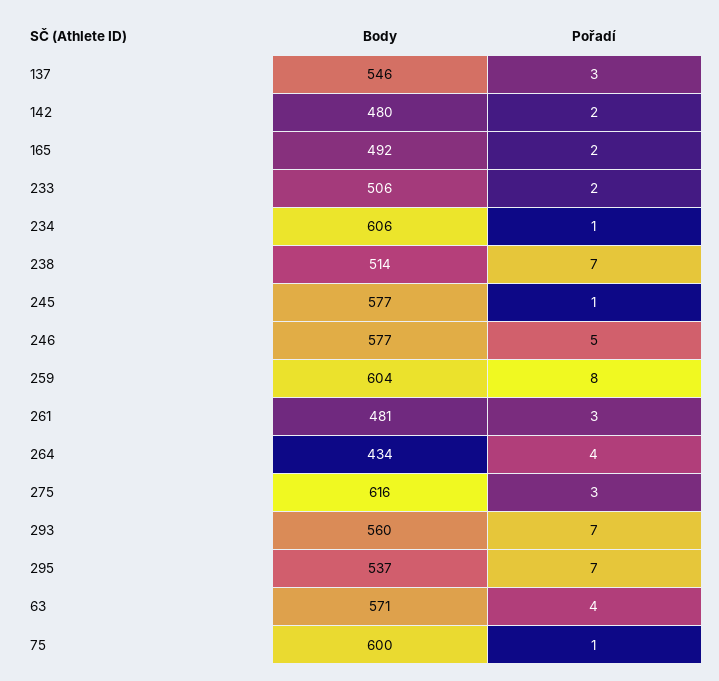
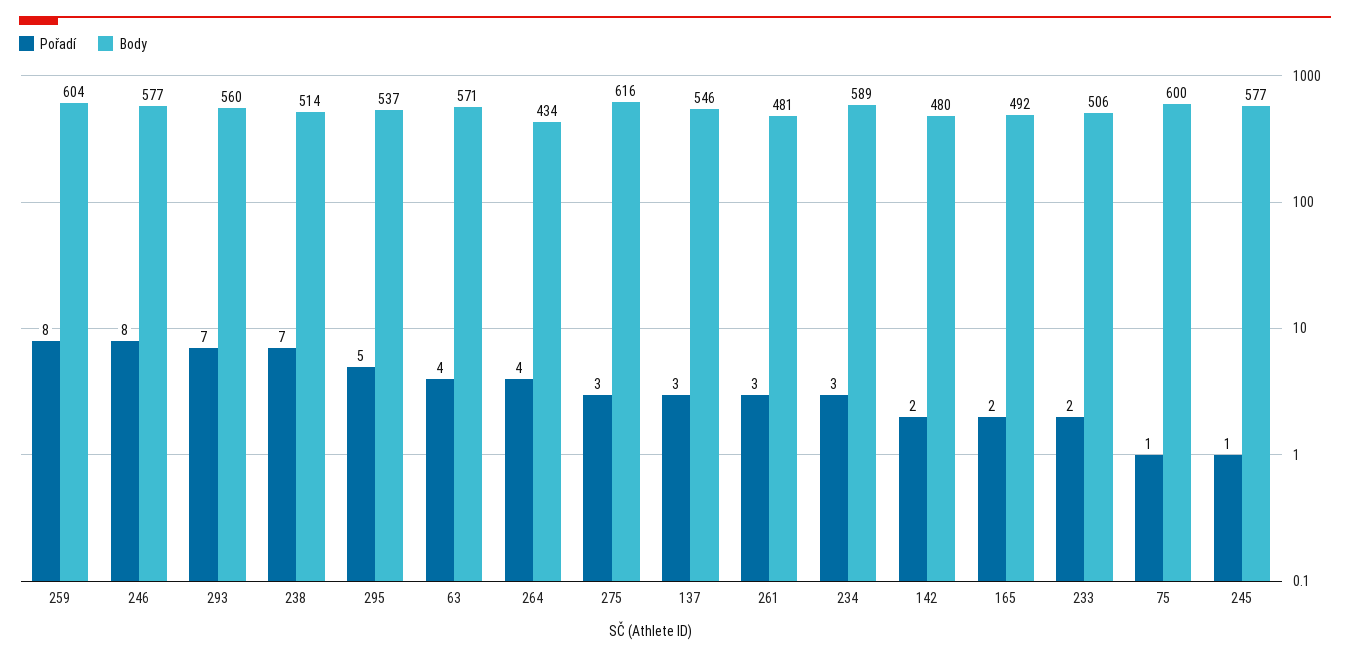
  {
    "Body": {
      "137": 546,
      "142": 480,
      "165": 492,
      "233": 506,
-     "234": 606,
+     "234": 589,
      "238": 514,
      "245": 577,
      "246": 577,
      "259": 604,
      "261": 481,
      "264": 434,
      "275": 616,
      "293": 560,
      "295": 537,
      "63": 571,
      "75": 600
    },
    "Pořadí": {
      "137": 3,
      "142": 2,
      "165": 2,
      "233": 2,
-     "234": 1,
+     "234": 3,
      "238": 7,
      "245": 1,
-     "246": 5,
+     "246": 8,
      "259": 8,
      "261": 3,
      "264": 4,
      "275": 3,
      "293": 7,
-     "295": 7,
+     "295": 5,
      "63": 4,
      "75": 1
    }
  }

